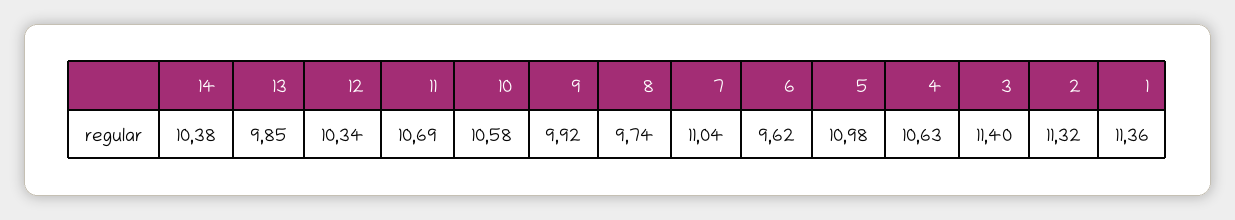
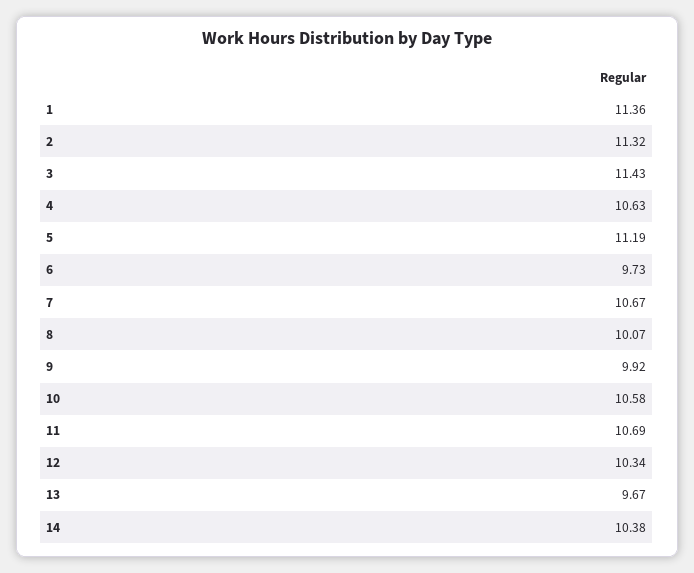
  {
    "14": 10.38,
-   "13": 9.85,
+   "13": 9.67,
    "12": 10.34,
    "11": 10.69,
    "10": 10.58,
    "9": 9.92,
-   "8": 9.74,
+   "8": 10.07,
-   "7": 11.04,
+   "7": 10.67,
-   "6": 9.62,
+   "6": 9.73,
-   "5": 10.98,
+   "5": 11.19,
    "4": 10.63,
-   "3": 11.4,
+   "3": 11.43,
    "2": 11.32,
    "1": 11.36
  }

